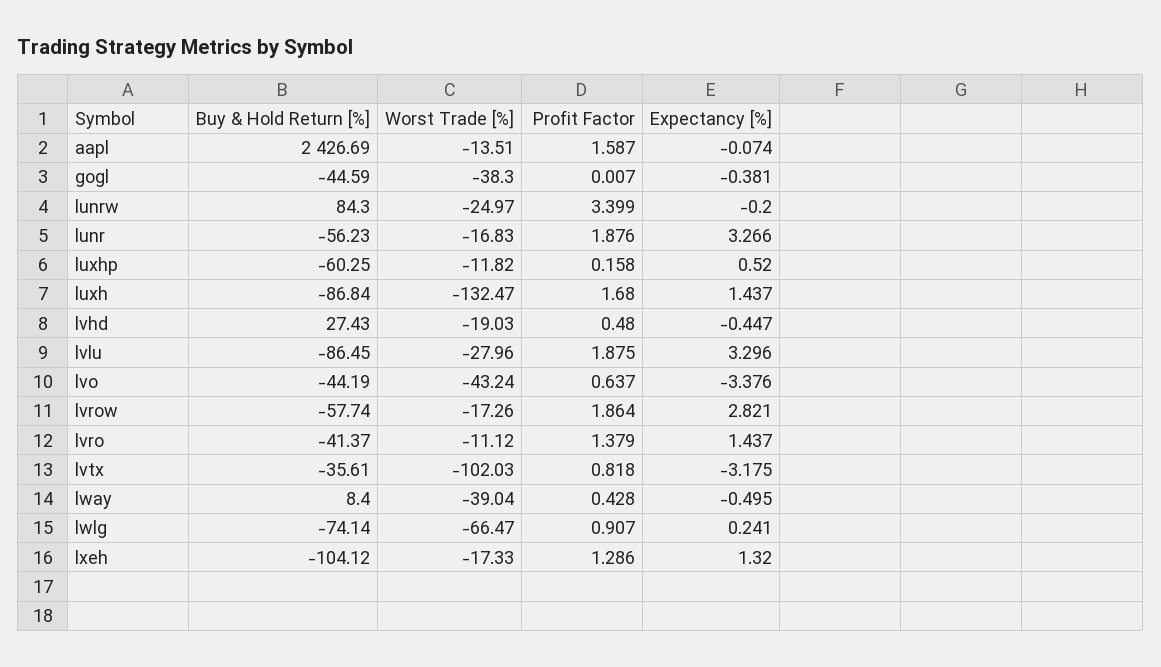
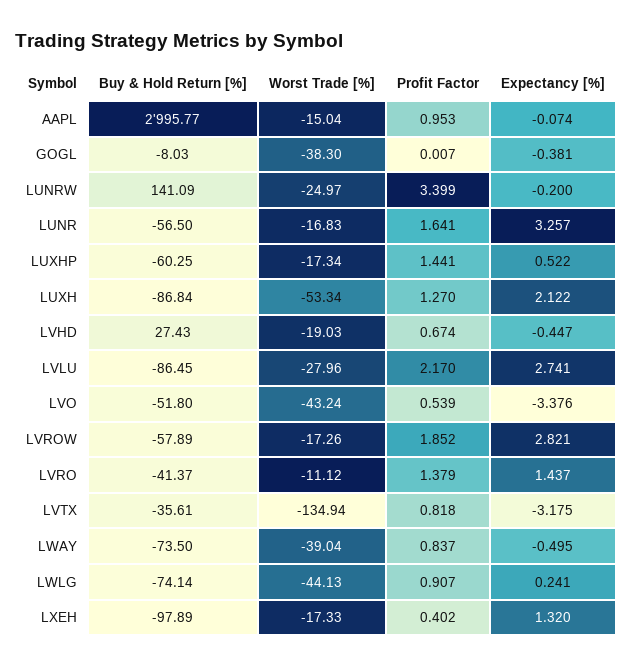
  {
    "Buy & Hold Return [%]": {
-     "aapl": 2426.69,
+     "aapl": 2995.77,
-     "gogl": -44.59,
+     "gogl": -8.03,
-     "lunrw": 84.3,
+     "lunrw": 141.09,
-     "lunr": -56.23,
+     "lunr": -56.5,
      "luxhp": -60.25,
      "luxh": -86.84,
      "lvhd": 27.43,
      "lvlu": -86.45,
-     "lvo": -44.19,
+     "lvo": -51.8,
-     "lvrow": -57.74,
+     "lvrow": -57.89,
      "lvro": -41.37,
      "lvtx": -35.61,
-     "lway": 8.4,
+     "lway": -73.5,
      "lwlg": -74.14,
-     "lxeh": -104.12
+     "lxeh": -97.89
    },
    "Worst Trade [%]": {
-     "aapl": -13.51,
+     "aapl": -15.04,
      "gogl": -38.3,
      "lunrw": -24.97,
      "lunr": -16.83,
-     "luxhp": -11.82,
+     "luxhp": -17.34,
-     "luxh": -132.47,
+     "luxh": -53.34,
      "lvhd": -19.03,
      "lvlu": -27.96,
      "lvo": -43.24,
      "lvrow": -17.26,
      "lvro": -11.12,
-     "lvtx": -102.03,
+     "lvtx": -134.94,
      "lway": -39.04,
-     "lwlg": -66.47,
+     "lwlg": -44.13,
      "lxeh": -17.33
    },
    "Profit Factor": {
-     "aapl": 1.587,
+     "aapl": 0.953,
      "gogl": 0.007,
      "lunrw": 3.399,
-     "lunr": 1.876,
+     "lunr": 1.641,
-     "luxhp": 0.158,
+     "luxhp": 1.441,
-     "luxh": 1.68,
+     "luxh": 1.27,
-     "lvhd": 0.48,
+     "lvhd": 0.674,
-     "lvlu": 1.875,
+     "lvlu": 2.17,
-     "lvo": 0.637,
+     "lvo": 0.539,
-     "lvrow": 1.864,
+     "lvrow": 1.852,
      "lvro": 1.379,
      "lvtx": 0.818,
-     "lway": 0.428,
+     "lway": 0.837,
      "lwlg": 0.907,
-     "lxeh": 1.286
+     "lxeh": 0.402
    },
    "Expectancy [%]": {
      "aapl": -0.074,
      "gogl": -0.381,
      "lunrw": -0.2,
-     "lunr": 3.266,
+     "lunr": 3.257,
-     "luxhp": 0.52,
+     "luxhp": 0.522,
-     "luxh": 1.437,
+     "luxh": 2.122,
      "lvhd": -0.447,
-     "lvlu": 3.296,
+     "lvlu": 2.741,
      "lvo": -3.376,
      "lvrow": 2.821,
      "lvro": 1.437,
      "lvtx": -3.175,
      "lway": -0.495,
      "lwlg": 0.241,
      "lxeh": 1.32
    }
  }

